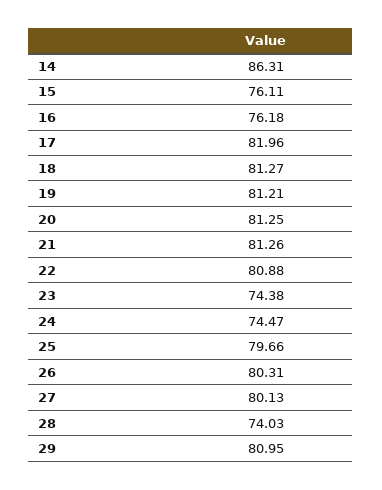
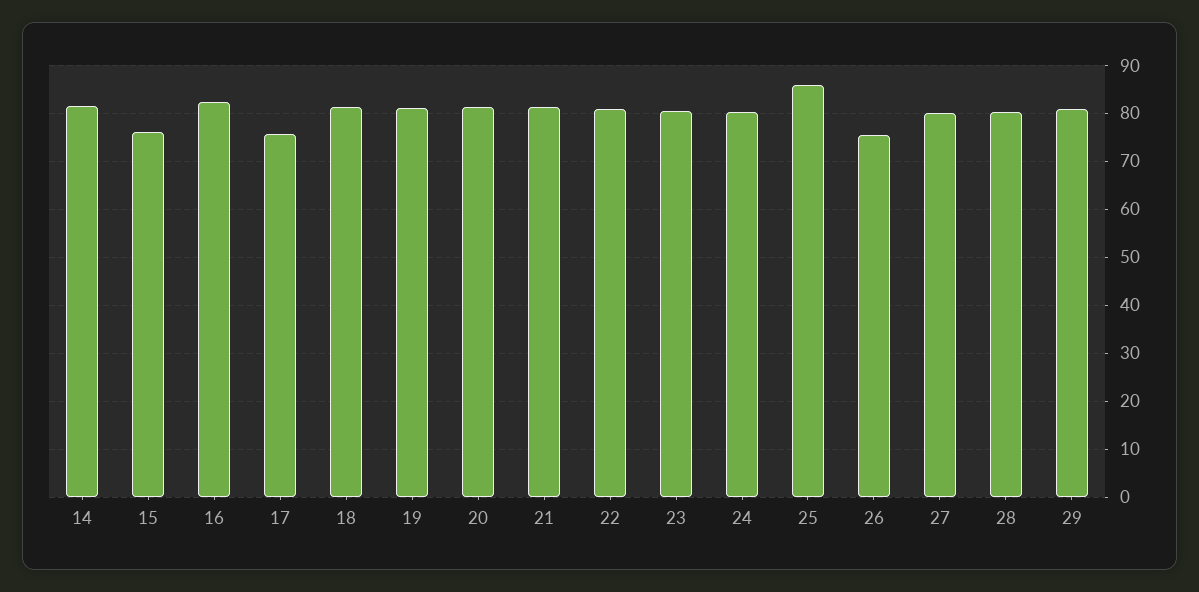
  {
-   "14": 86.31,
+   "14": 82,
    "15": 76.11,
-   "16": 76.18,
+   "16": 82,
-   "17": 81.96,
+   "17": 76,
    "18": 81.27,
    "19": 81.21,
    "20": 81.25,
    "21": 81.26,
    "22": 80.88,
-   "23": 74.38,
+   "23": 80,
-   "24": 74.47,
+   "24": 80,
-   "25": 79.66,
+   "25": 86,
-   "26": 80.31,
+   "26": 76,
    "27": 80.13,
-   "28": 74.03,
+   "28": 80,
    "29": 80.95
  }

